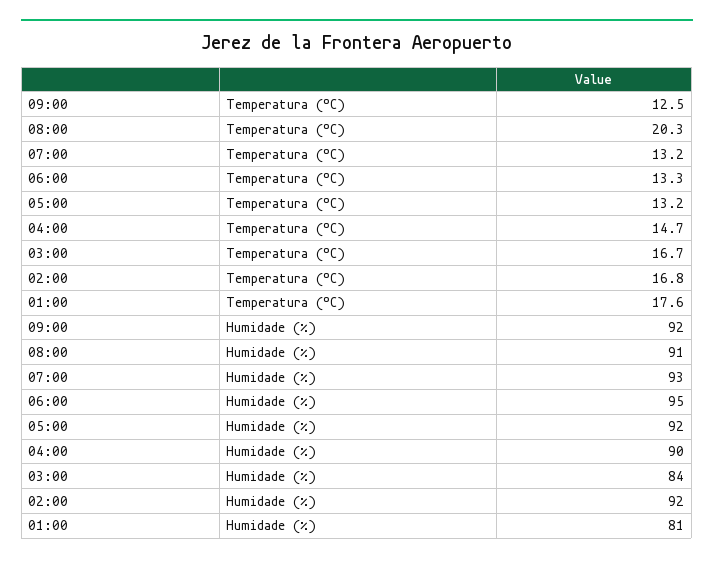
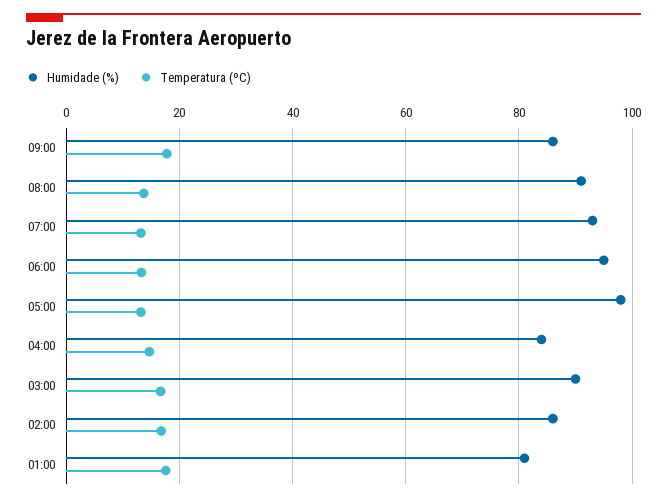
  {
    "Temperatura (ºC)": {
-     "09:00": 12.5,
+     "09:00": 18,
-     "08:00": 20.3,
+     "08:00": 14,
      "07:00": 13.2,
      "06:00": 13.3,
      "05:00": 13.2,
      "04:00": 14.7,
      "03:00": 16.7,
      "02:00": 16.8,
      "01:00": 17.6
    },
    "Humidade (%)": {
-     "09:00": 92,
+     "09:00": 86,
      "08:00": 91,
      "07:00": 93,
      "06:00": 95,
-     "05:00": 92,
+     "05:00": 98,
-     "04:00": 90,
+     "04:00": 84,
-     "03:00": 84,
+     "03:00": 90,
-     "02:00": 92,
+     "02:00": 86,
      "01:00": 81
    }
  }

